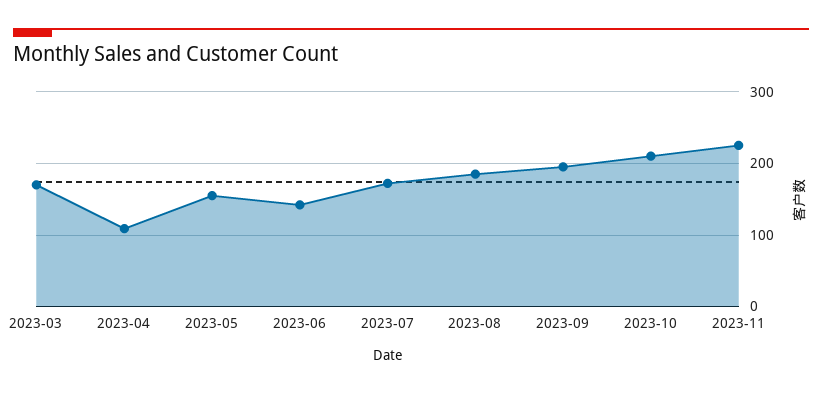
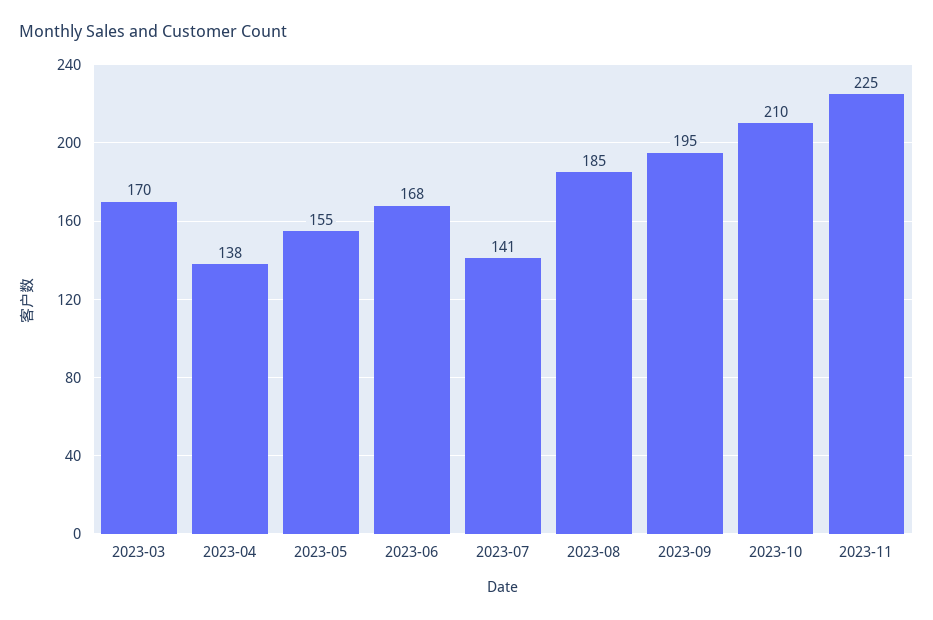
  {
    "2023-03": 170,
-   "2023-04": 110,
+   "2023-04": 138,
    "2023-05": 155,
-   "2023-06": 140,
+   "2023-06": 168,
-   "2023-07": 170,
+   "2023-07": 141,
    "2023-08": 185,
    "2023-09": 195,
    "2023-10": 210,
    "2023-11": 225
  }

